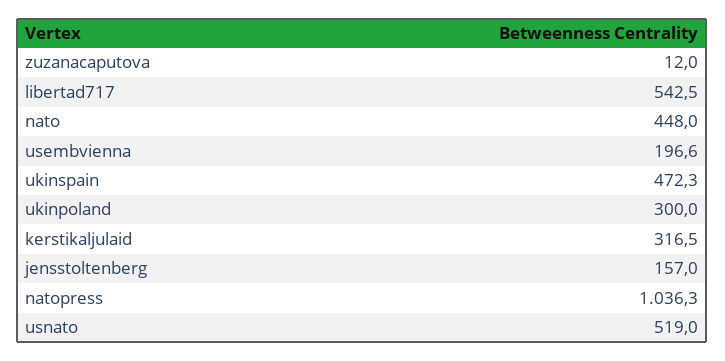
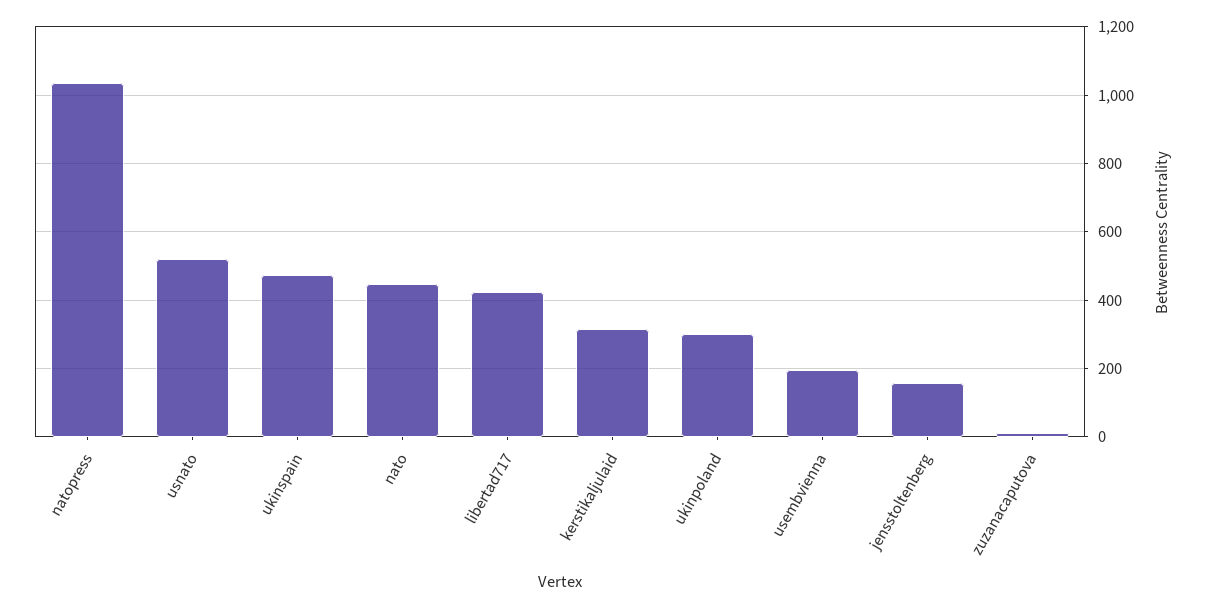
  {
    "zuzanacaputova": 12,
-   "libertad717": 542.5,
+   "libertad717": 420,
    "nato": 448,
    "usembvienna": 196.6,
    "ukinspain": 472.3,
    "ukinpoland": 300,
    "kerstikaljulaid": 316.5,
    "jensstoltenberg": 157,
    "natopress": 1036.3,
    "usnato": 519
  }

